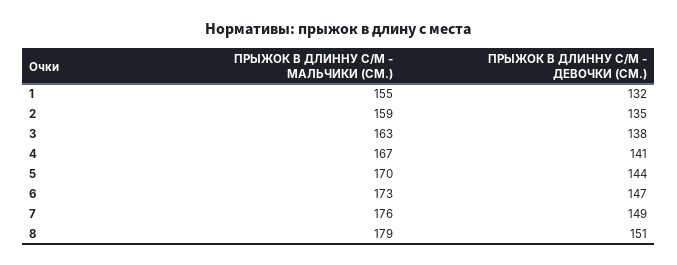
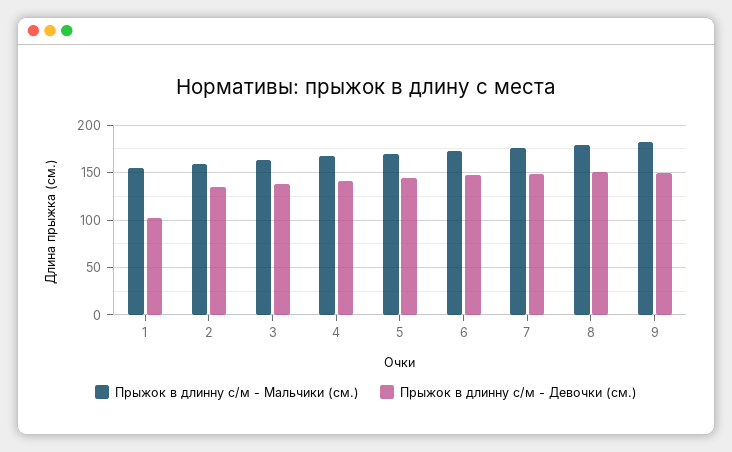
  {
    "ПРЫЖОК В ДЛИННУ С/М - МАЛЬЧИКИ (СМ.)": {
      "1": 155,
      "2": 159,
      "3": 163,
      "4": 167,
      "5": 170,
      "6": 173,
      "7": 176,
-     "8": 179
+     "8": 179,
+     "9": 180
    },
    "ПРЫЖОК В ДЛИННУ С/М - ДЕВОЧКИ (СМ.)": {
-     "1": 132,
+     "1": 100,
      "2": 135,
      "3": 138,
      "4": 141,
      "5": 144,
      "6": 147,
      "7": 149,
-     "8": 151
+     "8": 151,
+     "9": 150
    }
  }

